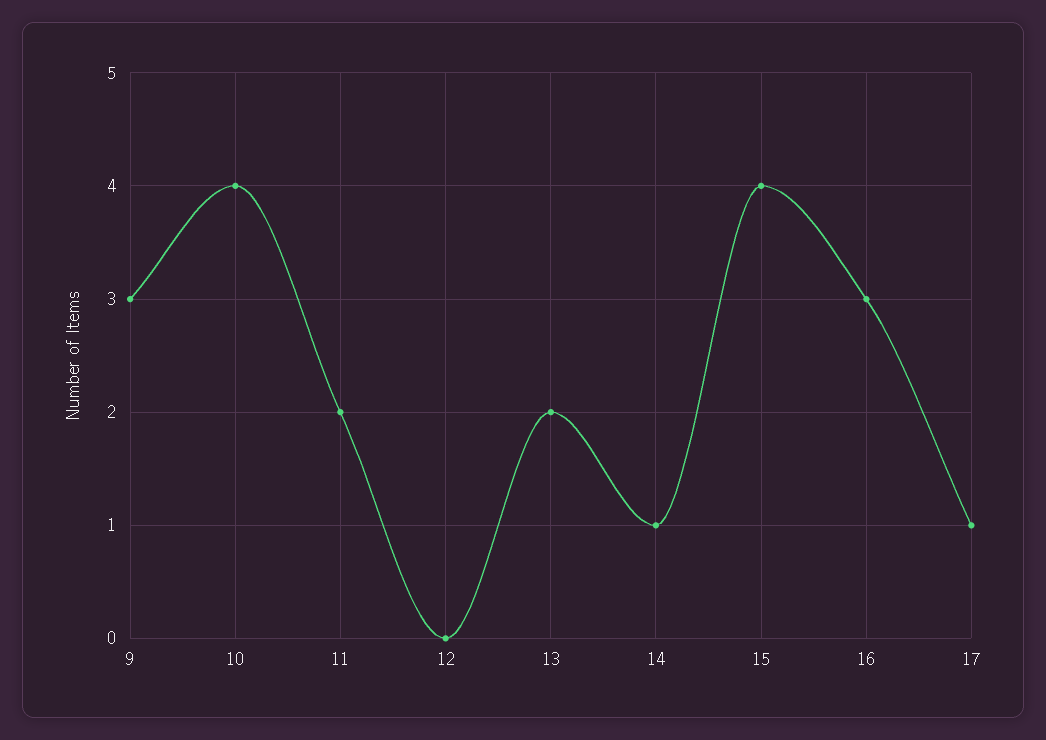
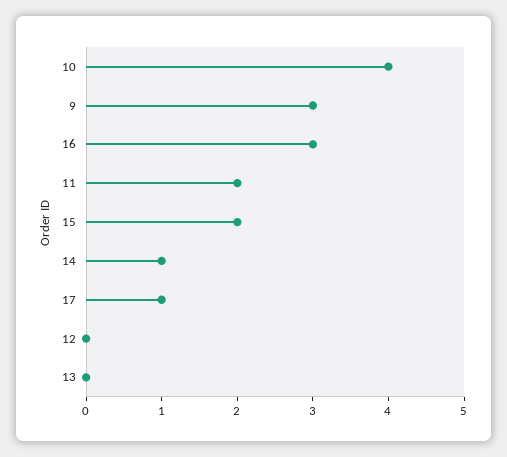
  {
    "9": 3,
    "10": 4,
    "11": 2,
    "12": 0,
-   "13": 2,
+   "13": 0,
    "14": 1,
-   "15": 4,
+   "15": 2,
    "16": 3,
    "17": 1
  }

